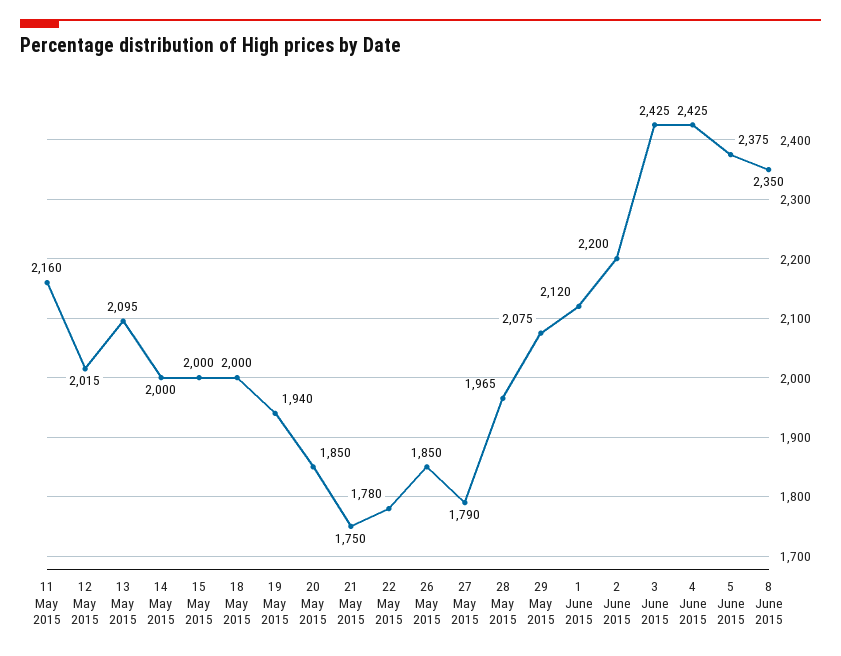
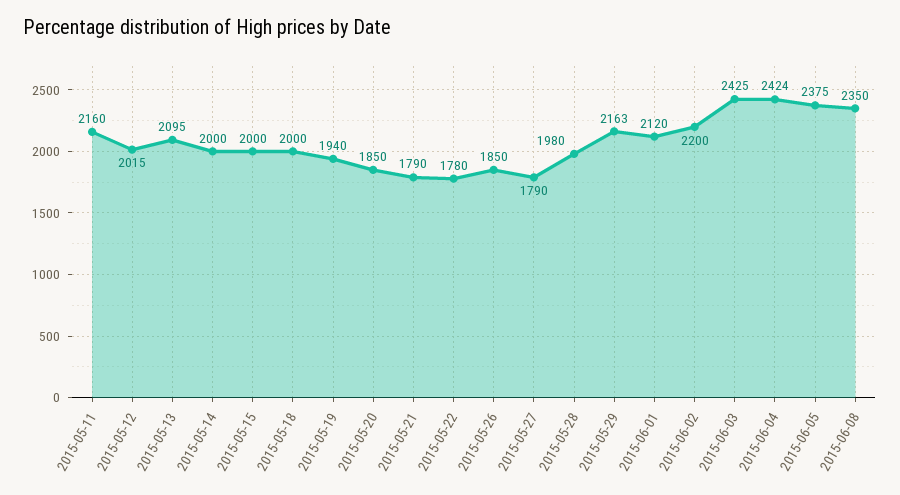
  {
    "11 May 2015": 2160,
    "12 May 2015": 2015,
    "13 May 2015": 2095,
    "14 May 2015": 2000,
    "15 May 2015": 2000,
    "18 May 2015": 2000,
    "19 May 2015": 1940,
    "20 May 2015": 1850,
-   "21 May 2015": 1750,
+   "21 May 2015": 1790,
    "22 May 2015": 1780,
    "26 May 2015": 1850,
    "27 May 2015": 1790,
-   "28 May 2015": 1965,
+   "28 May 2015": 1980,
-   "29 May 2015": 2075,
+   "29 May 2015": 2163,
    "1 June 2015": 2120,
    "2 June 2015": 2200,
    "3 June 2015": 2425,
-   "4 June 2015": 2425,
+   "4 June 2015": 2424,
    "5 June 2015": 2375,
    "8 June 2015": 2350
  }

